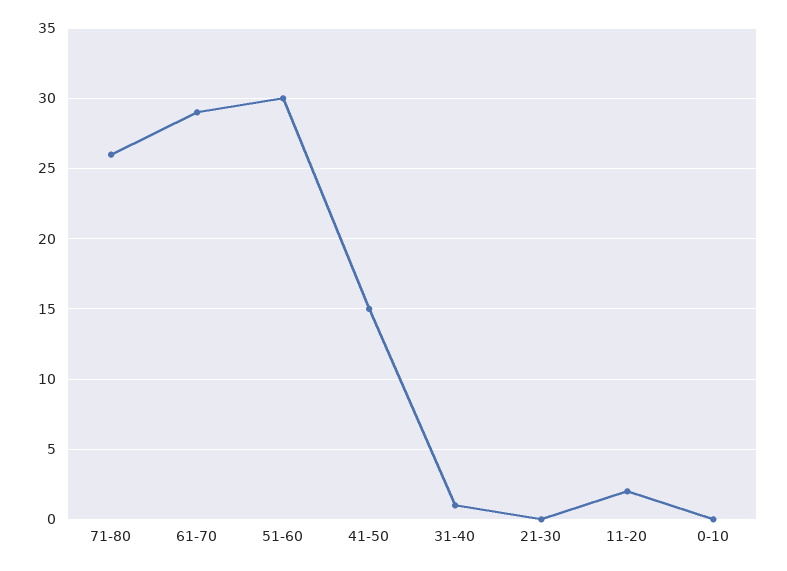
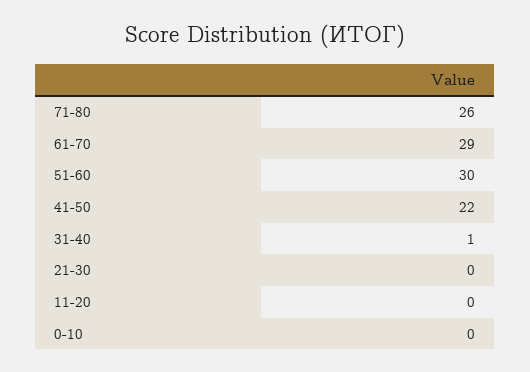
  {
    "71-80": 26,
    "61-70": 29,
    "51-60": 30,
-   "41-50": 15,
+   "41-50": 22,
    "31-40": 1,
    "21-30": 0,
-   "11-20": 2,
+   "11-20": 0,
    "0-10": 0
  }

